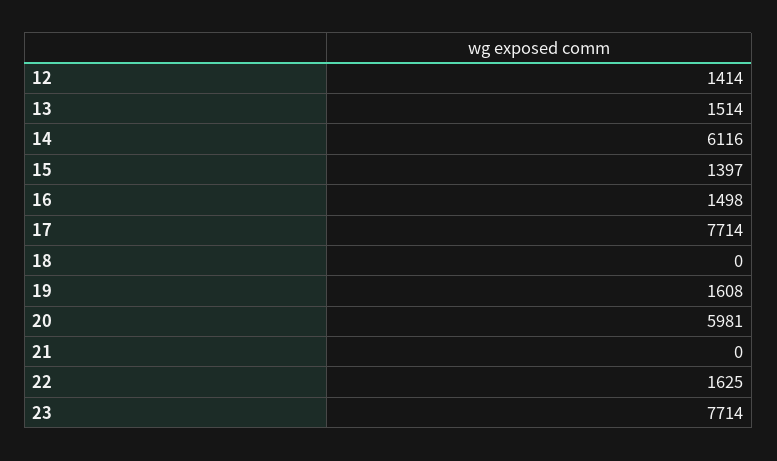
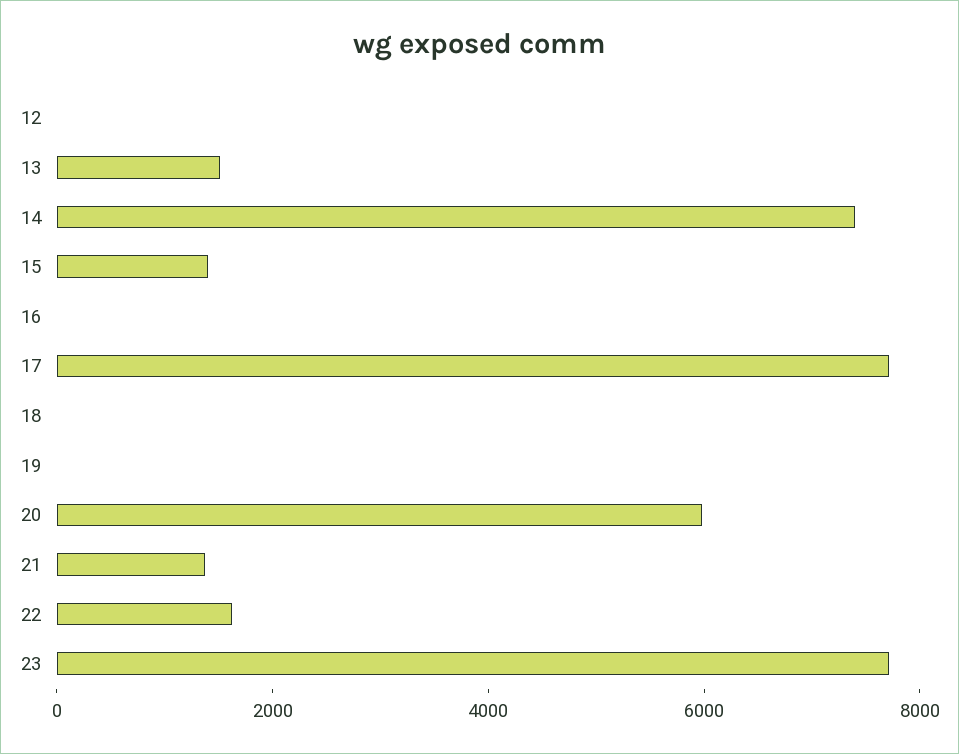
  {
-   "12": 1414,
+   "12": 0,
    "13": 1514,
-   "14": 6116,
+   "14": 7500,
    "15": 1397,
-   "16": 1498,
+   "16": 0,
    "17": 7714,
    "18": 0,
-   "19": 1608,
+   "19": 0,
    "20": 5981,
-   "21": 0,
+   "21": 1500,
    "22": 1625,
    "23": 7714
  }

